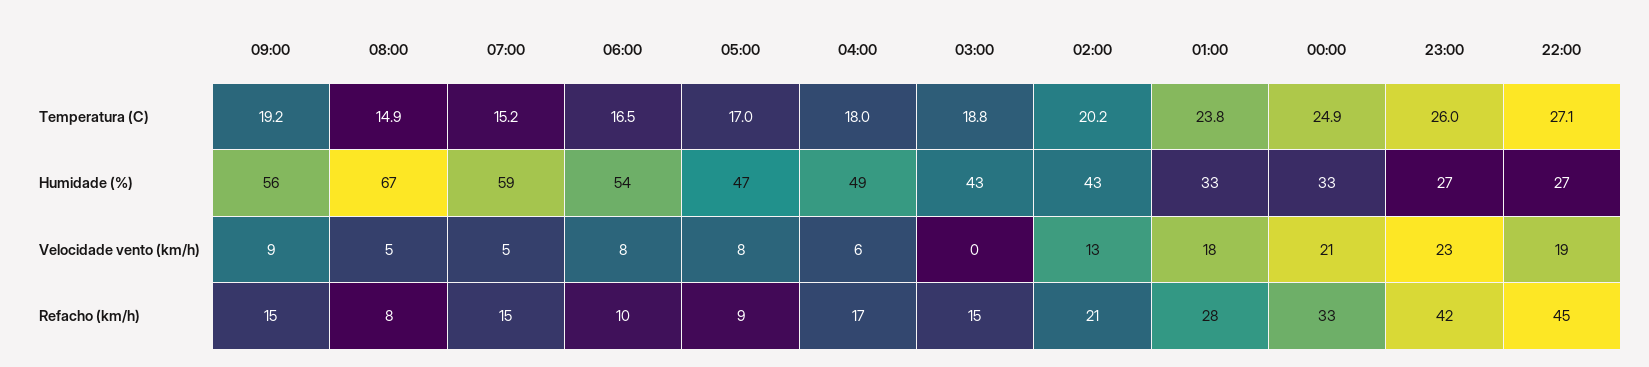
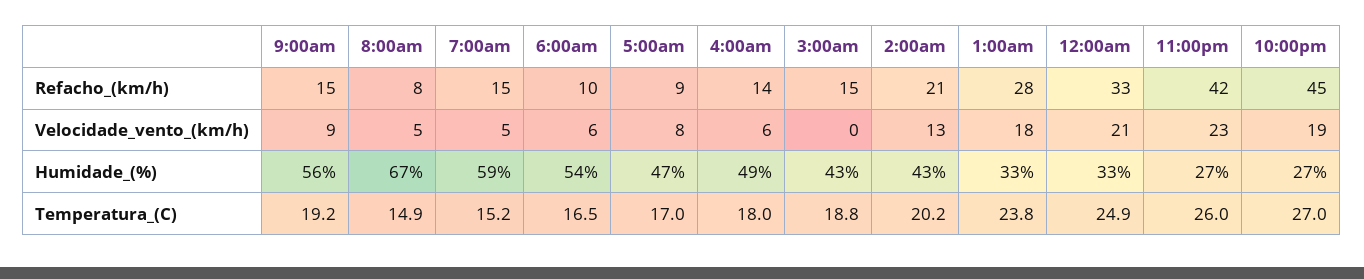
  {
    "09:00": {
      "Temperatura (C)": 19.2,
      "Humidade (%)": 56,
      "Velocidade vento (km/h)": 9,
      "Refacho (km/h)": 15
    },
    "08:00": {
      "Temperatura (C)": 14.9,
      "Humidade (%)": 67,
      "Velocidade vento (km/h)": 5,
      "Refacho (km/h)": 8
    },
    "07:00": {
      "Temperatura (C)": 15.2,
      "Humidade (%)": 59,
      "Velocidade vento (km/h)": 5,
      "Refacho (km/h)": 15
    },
    "06:00": {
      "Temperatura (C)": 16.5,
      "Humidade (%)": 54,
-     "Velocidade vento (km/h)": 8,
+     "Velocidade vento (km/h)": 6,
      "Refacho (km/h)": 10
    },
    "05:00": {
      "Temperatura (C)": 17,
      "Humidade (%)": 47,
      "Velocidade vento (km/h)": 8,
      "Refacho (km/h)": 9
    },
    "04:00": {
      "Temperatura (C)": 18,
      "Humidade (%)": 49,
      "Velocidade vento (km/h)": 6,
-     "Refacho (km/h)": 17
+     "Refacho (km/h)": 14
    },
    "03:00": {
      "Temperatura (C)": 18.8,
      "Humidade (%)": 43,
      "Velocidade vento (km/h)": 0,
      "Refacho (km/h)": 15
    },
    "02:00": {
      "Temperatura (C)": 20.2,
      "Humidade (%)": 43,
      "Velocidade vento (km/h)": 13,
      "Refacho (km/h)": 21
    },
    "01:00": {
      "Temperatura (C)": 23.8,
      "Humidade (%)": 33,
      "Velocidade vento (km/h)": 18,
      "Refacho (km/h)": 28
    },
    "00:00": {
      "Temperatura (C)": 24.9,
      "Humidade (%)": 33,
      "Velocidade vento (km/h)": 21,
      "Refacho (km/h)": 33
    },
    "23:00": {
      "Temperatura (C)": 26,
      "Humidade (%)": 27,
      "Velocidade vento (km/h)": 23,
      "Refacho (km/h)": 42
    },
    "22:00": {
-     "Temperatura (C)": 27.1,
+     "Temperatura (C)": 27,
      "Humidade (%)": 27,
      "Velocidade vento (km/h)": 19,
      "Refacho (km/h)": 45
    }
  }

